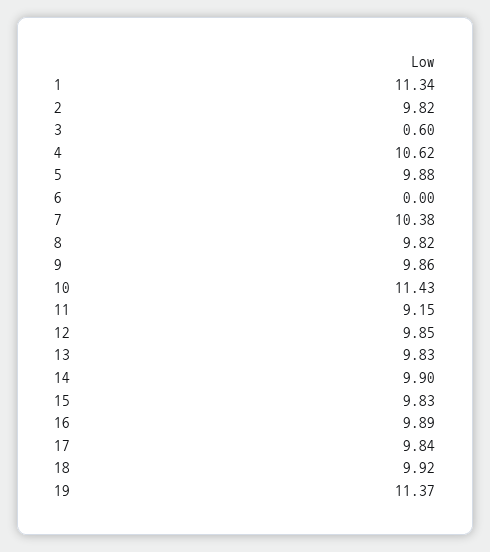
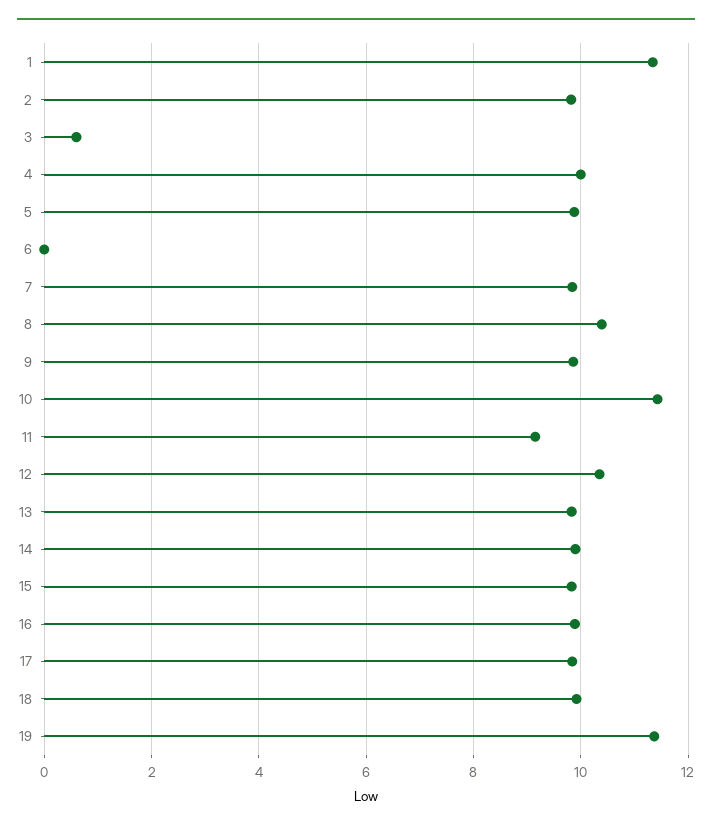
  {
    "1": 11.34,
    "2": 9.82,
    "3": 0.6,
-   "4": 10.62,
+   "4": 10,
    "5": 9.88,
    "6": 0,
-   "7": 10.38,
+   "7": 9.8,
-   "8": 9.82,
+   "8": 10.4,
    "9": 9.86,
    "10": 11.43,
    "11": 9.15,
-   "12": 9.85,
+   "12": 10.4,
    "13": 9.83,
    "14": 9.9,
    "15": 9.83,
    "16": 9.89,
    "17": 9.84,
    "18": 9.92,
    "19": 11.37
  }

